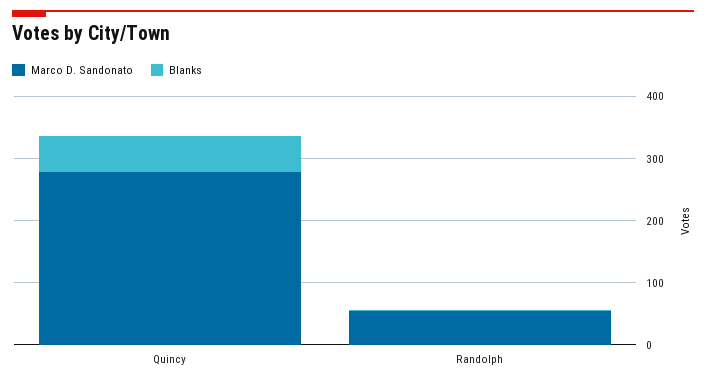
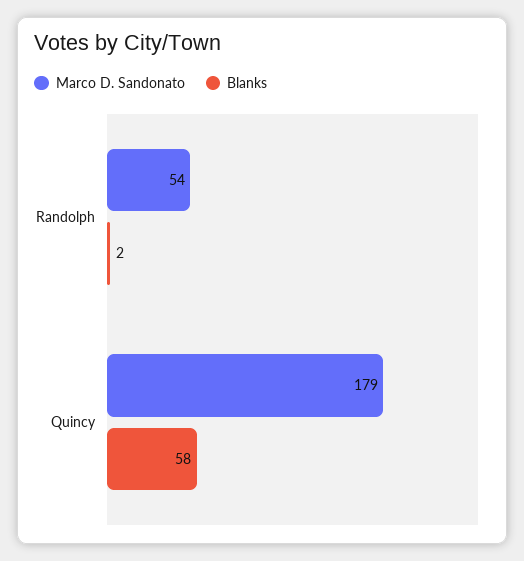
  {
    "Marco D. Sandonato": {
-     "Quincy": 280,
+     "Quincy": 179,
      "Randolph": 54
    },
    "Blanks": {
      "Quincy": 58,
      "Randolph": 2
    }
  }

